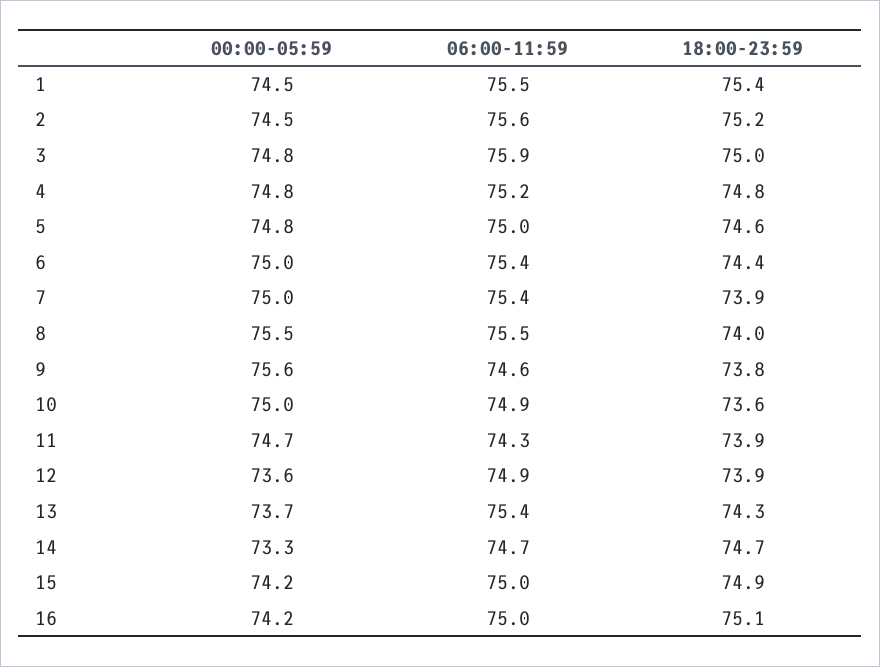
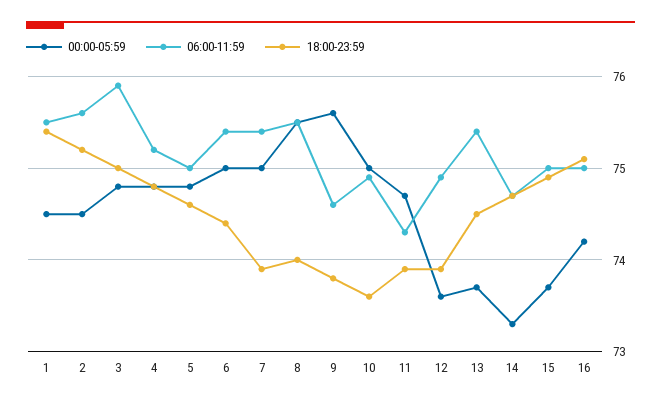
  {
    "00:00-05:59": {
      "1": 74.5,
      "2": 74.5,
      "3": 74.8,
      "4": 74.8,
      "5": 74.8,
      "6": 75,
      "7": 75,
      "8": 75.5,
      "9": 75.6,
      "10": 75,
      "11": 74.7,
      "12": 73.6,
      "13": 73.7,
      "14": 73.3,
-     "15": 74.2,
+     "15": 73.7,
      "16": 74.2
    },
    "06:00-11:59": {
      "1": 75.5,
      "2": 75.6,
      "3": 75.9,
      "4": 75.2,
      "5": 75,
      "6": 75.4,
      "7": 75.4,
      "8": 75.5,
      "9": 74.6,
      "10": 74.9,
      "11": 74.3,
      "12": 74.9,
      "13": 75.4,
      "14": 74.7,
      "15": 75,
      "16": 75
    },
    "18:00-23:59": {
      "1": 75.4,
      "2": 75.2,
      "3": 75,
      "4": 74.8,
      "5": 74.6,
      "6": 74.4,
      "7": 73.9,
      "8": 74,
      "9": 73.8,
      "10": 73.6,
      "11": 73.9,
      "12": 73.9,
-     "13": 74.3,
+     "13": 74.5,
      "14": 74.7,
      "15": 74.9,
      "16": 75.1
    }
  }

